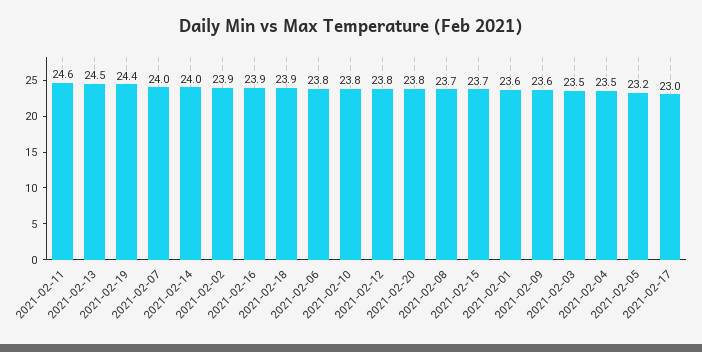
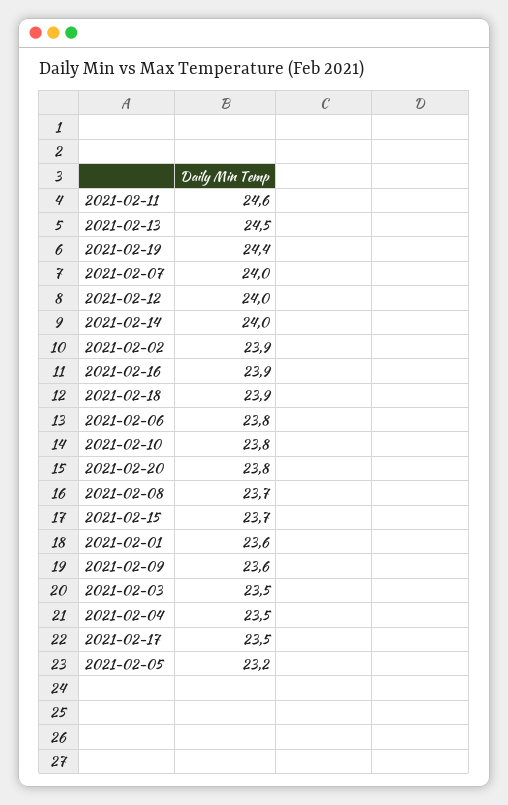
  {
    "2021-02-11": 24.6,
    "2021-02-13": 24.5,
    "2021-02-19": 24.4,
    "2021-02-07": 24,
    "2021-02-14": 24,
    "2021-02-02": 23.9,
    "2021-02-16": 23.9,
    "2021-02-18": 23.9,
    "2021-02-06": 23.8,
    "2021-02-10": 23.8,
-   "2021-02-12": 23.8,
+   "2021-02-12": 24,
    "2021-02-20": 23.8,
    "2021-02-08": 23.7,
    "2021-02-15": 23.7,
    "2021-02-01": 23.6,
    "2021-02-09": 23.6,
    "2021-02-03": 23.5,
    "2021-02-04": 23.5,
    "2021-02-05": 23.2,
-   "2021-02-17": 23
+   "2021-02-17": 23.5
  }

